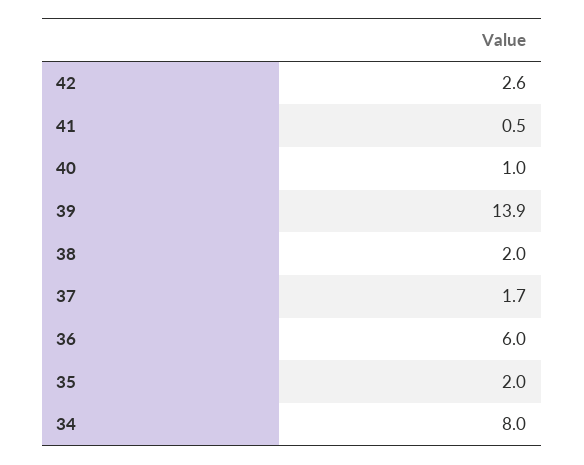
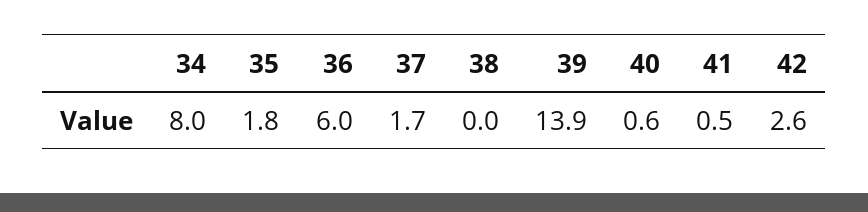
  {
    "42": 2.6,
    "41": 0.5,
-   "40": 1,
+   "40": 0.6,
    "39": 13.9,
-   "38": 2,
+   "38": 0,
    "37": 1.7,
    "36": 6,
-   "35": 2,
+   "35": 1.8,
    "34": 8
  }

